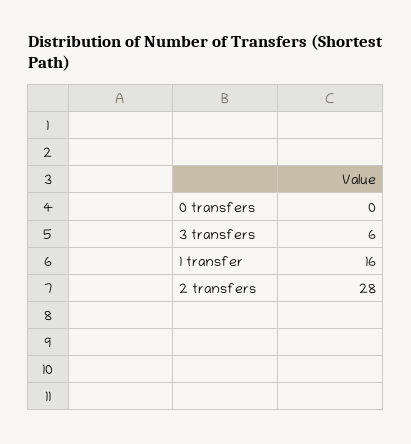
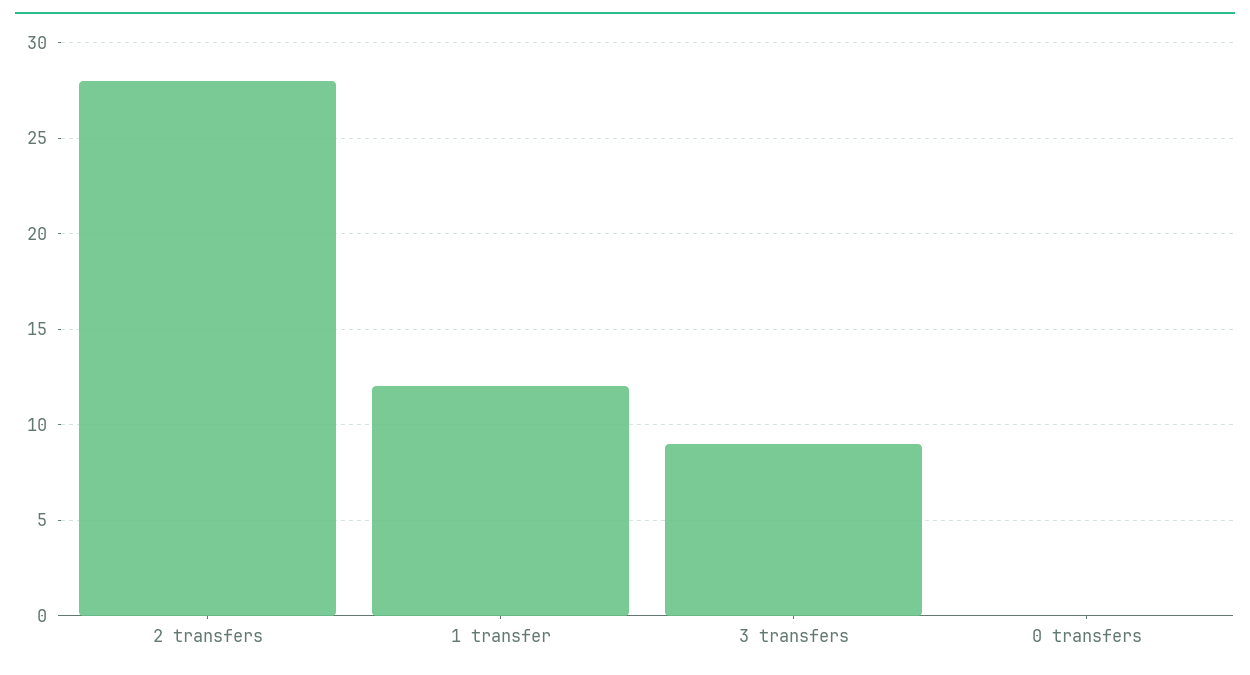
  {
    "0 transfers": 0,
-   "3 transfers": 6,
+   "3 transfers": 9,
-   "1 transfer": 16,
+   "1 transfer": 12,
    "2 transfers": 28
  }

